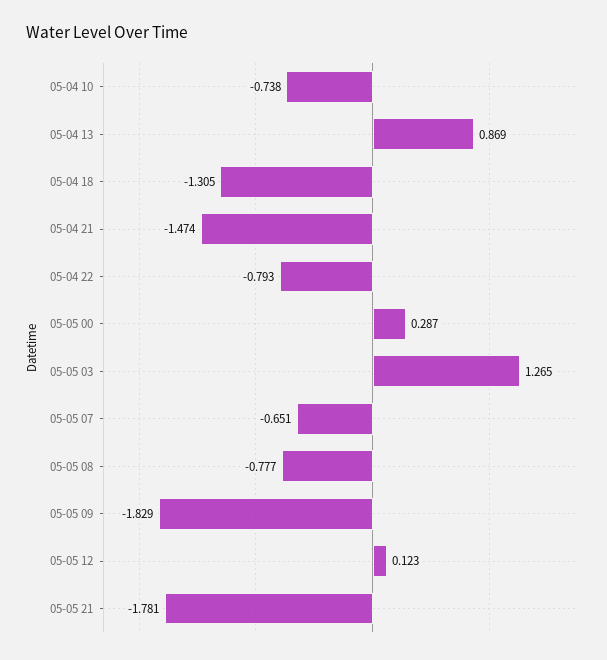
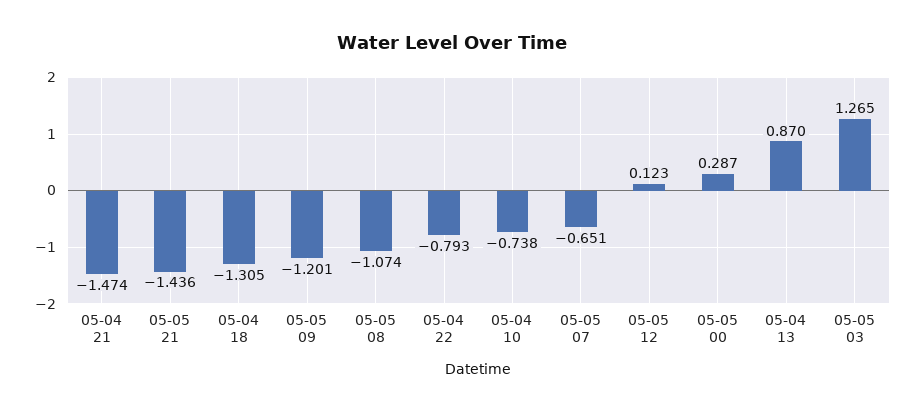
  {
    "05-04 10": -0.738,
-   "05-04 13": 0.869,
+   "05-04 13": 0.87,
    "05-04 18": -1.305,
    "05-04 21": -1.474,
    "05-04 22": -0.793,
    "05-05 00": 0.287,
    "05-05 03": 1.265,
    "05-05 07": -0.651,
-   "05-05 08": -0.777,
+   "05-05 08": -1.074,
-   "05-05 09": -1.829,
+   "05-05 09": -1.201,
    "05-05 12": 0.123,
-   "05-05 21": -1.781
+   "05-05 21": -1.436
  }

